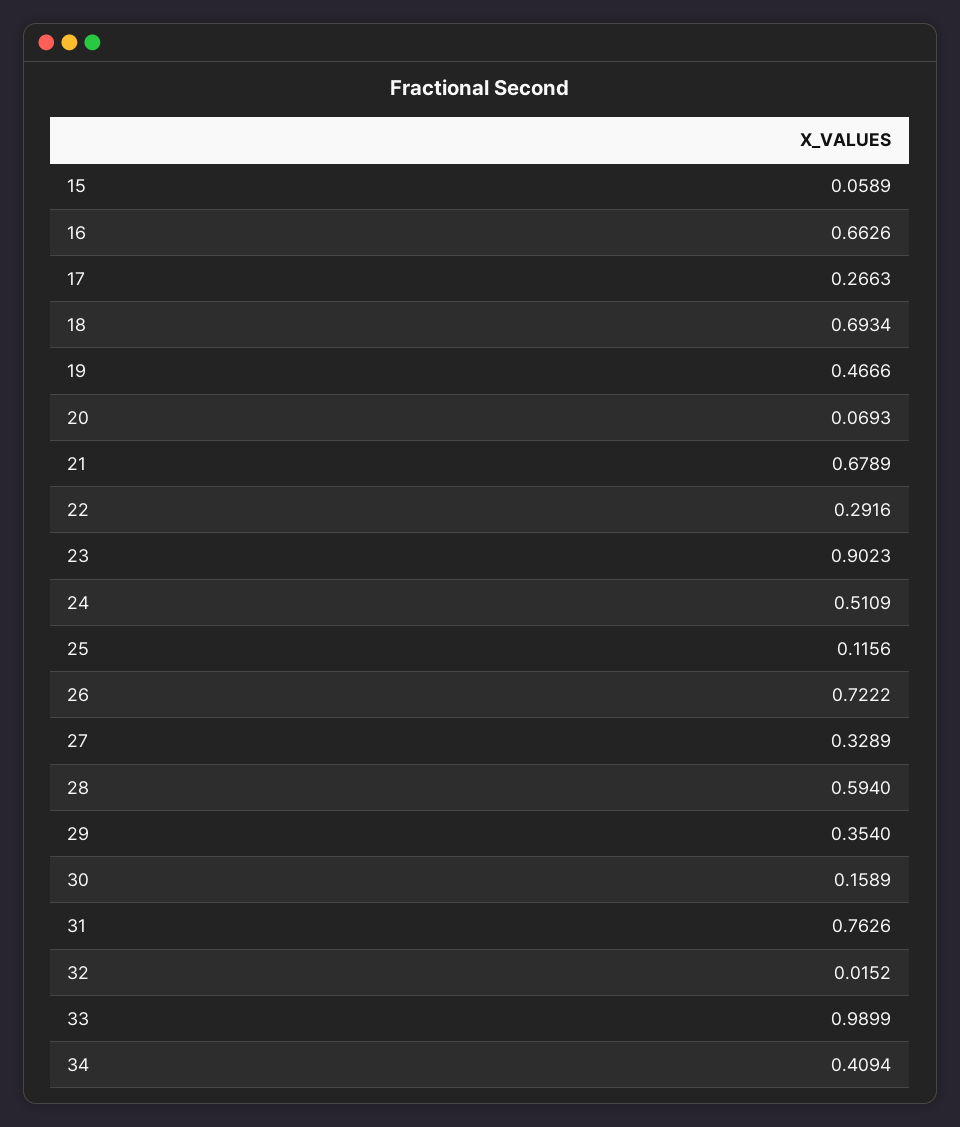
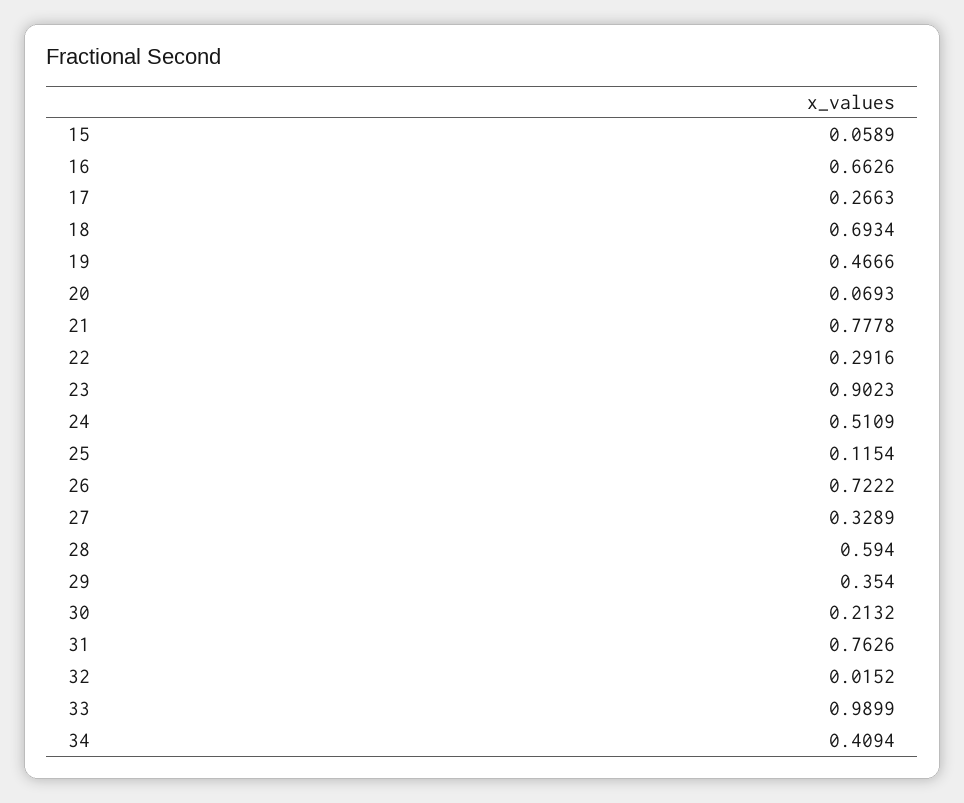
  {
    "15": 0.0589,
    "16": 0.6626,
    "17": 0.2663,
    "18": 0.6934,
    "19": 0.4666,
    "20": 0.0693,
-   "21": 0.6789,
+   "21": 0.7778,
    "22": 0.2916,
    "23": 0.9023,
    "24": 0.5109,
-   "25": 0.1156,
+   "25": 0.1154,
    "26": 0.7222,
    "27": 0.3289,
    "28": 0.594,
    "29": 0.354,
-   "30": 0.1589,
+   "30": 0.2132,
    "31": 0.7626,
    "32": 0.0152,
    "33": 0.9899,
    "34": 0.4094
  }

